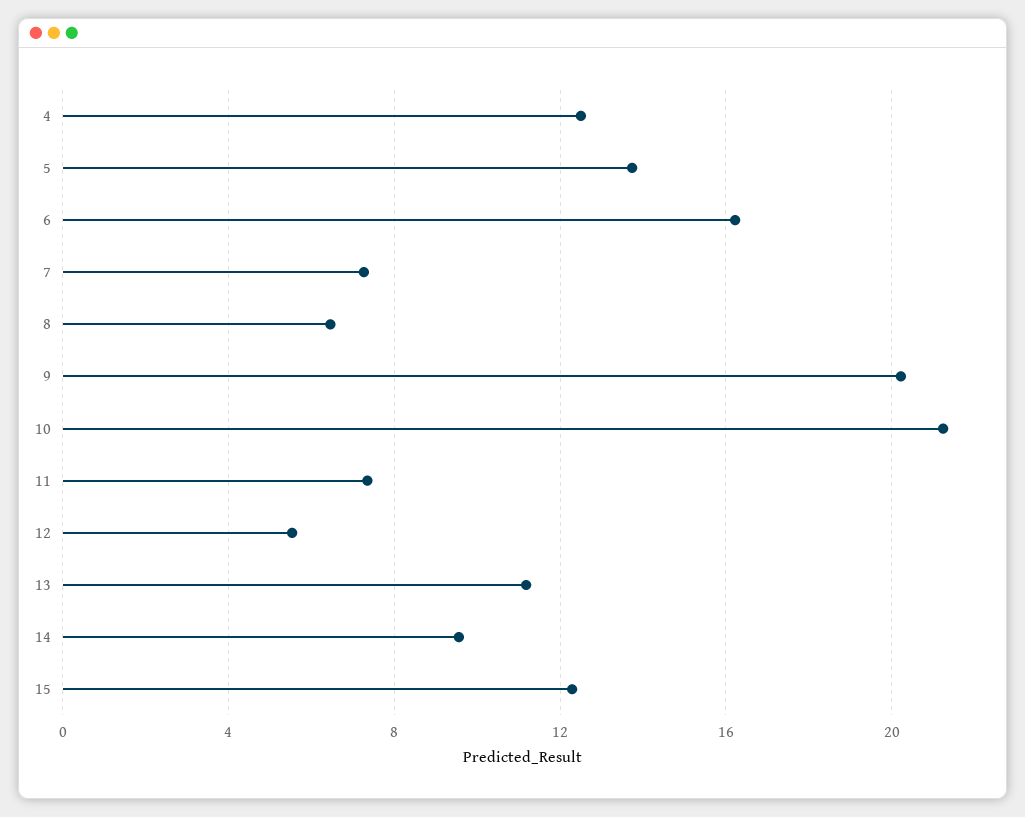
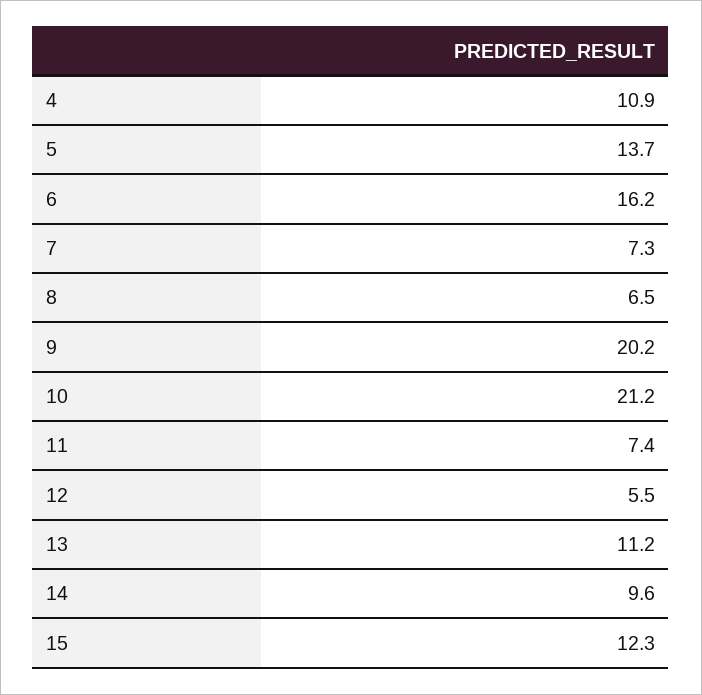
  {
-   "4": 12.5,
+   "4": 10.9,
    "5": 13.7,
    "6": 16.2,
    "7": 7.3,
    "8": 6.5,
    "9": 20.2,
    "10": 21.2,
    "11": 7.4,
    "12": 5.5,
    "13": 11.2,
    "14": 9.6,
    "15": 12.3
  }

